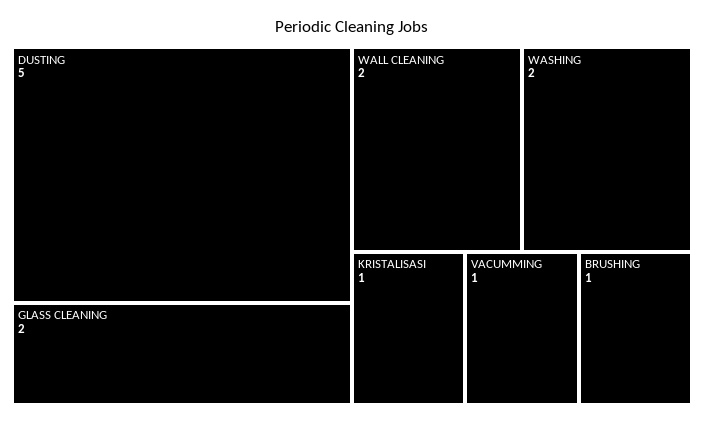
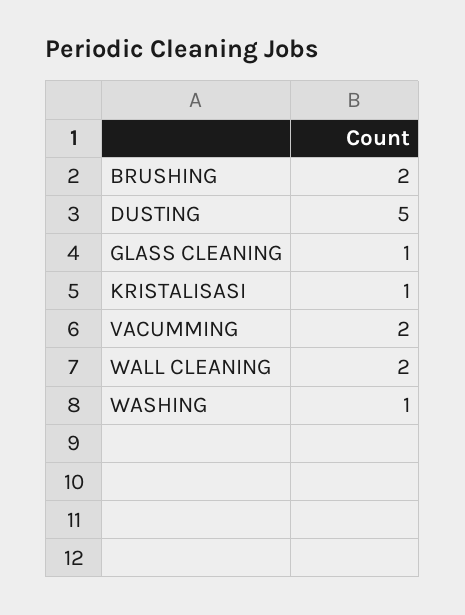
  {
    "DUSTING": 5,
-   "GLASS CLEANING": 2,
+   "GLASS CLEANING": 1,
    "WALL CLEANING": 2,
-   "WASHING": 2,
+   "WASHING": 1,
    "KRISTALISASI": 1,
-   "VACUMMING": 1,
+   "VACUMMING": 2,
-   "BRUSHING": 1
+   "BRUSHING": 2
  }

